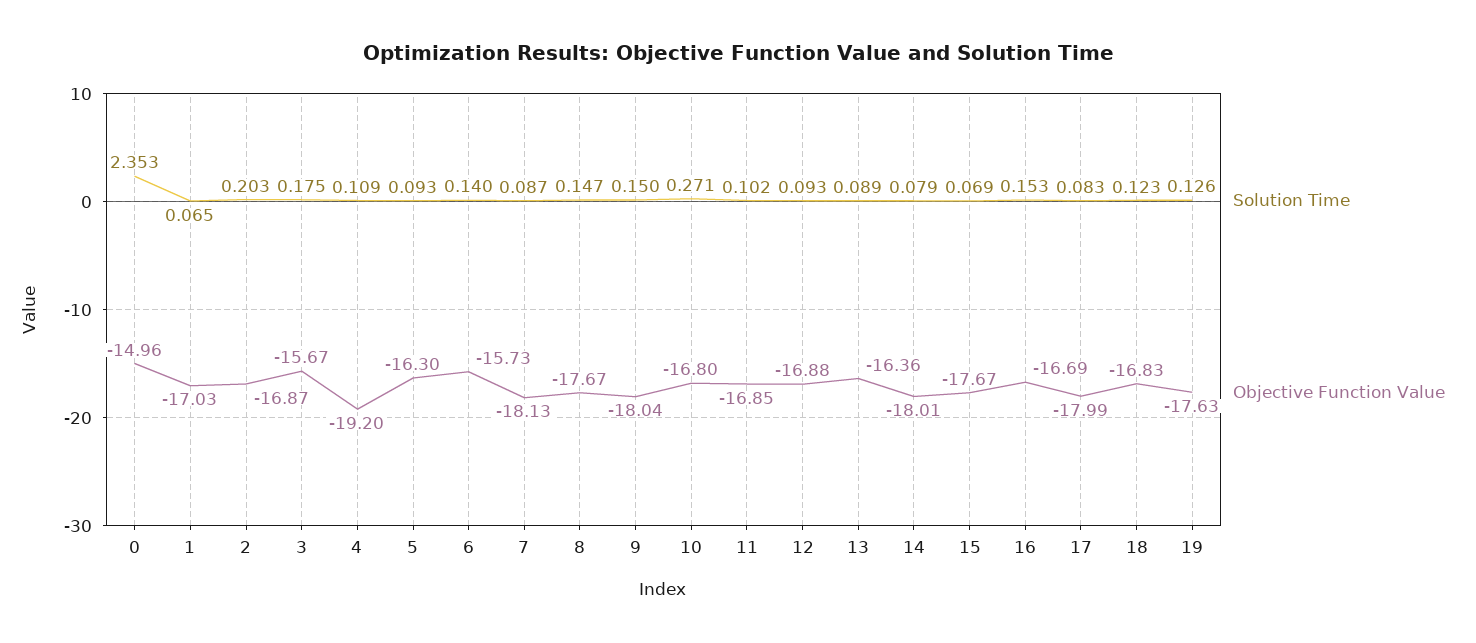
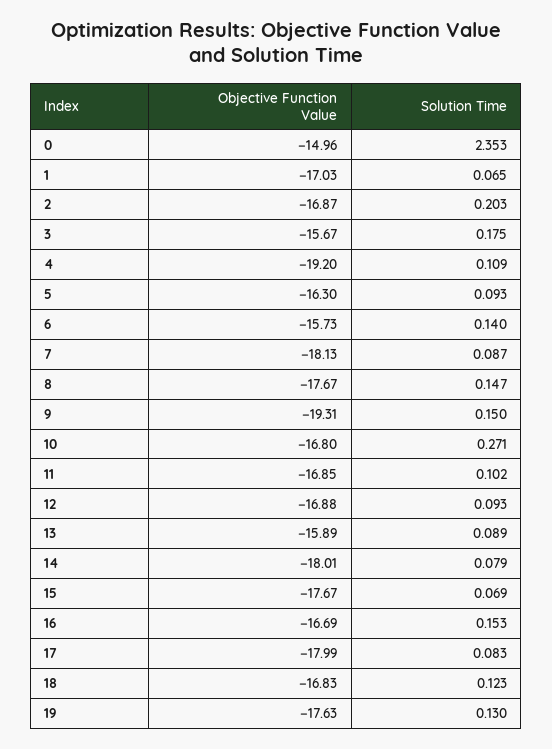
  {
    "Solution Time": {
      "0": 2.353,
      "1": 0.065,
      "2": 0.203,
      "3": 0.175,
      "4": 0.109,
      "5": 0.093,
      "6": 0.14,
      "7": 0.087,
      "8": 0.147,
      "9": 0.15,
      "10": 0.271,
      "11": 0.102,
      "12": 0.093,
      "13": 0.089,
      "14": 0.079,
      "15": 0.069,
      "16": 0.153,
      "17": 0.083,
      "18": 0.123,
-     "19": 0.126
+     "19": 0.13
    },
    "Objective Function Value": {
      "0": -14.96,
      "1": -17.03,
      "2": -16.87,
      "3": -15.67,
      "4": -19.2,
      "5": -16.3,
      "6": -15.73,
      "7": -18.13,
      "8": -17.67,
-     "9": -18.04,
+     "9": -19.31,
      "10": -16.8,
      "11": -16.85,
      "12": -16.88,
-     "13": -16.36,
+     "13": -15.89,
      "14": -18.01,
      "15": -17.67,
      "16": -16.69,
      "17": -17.99,
      "18": -16.83,
      "19": -17.63
    }
  }

